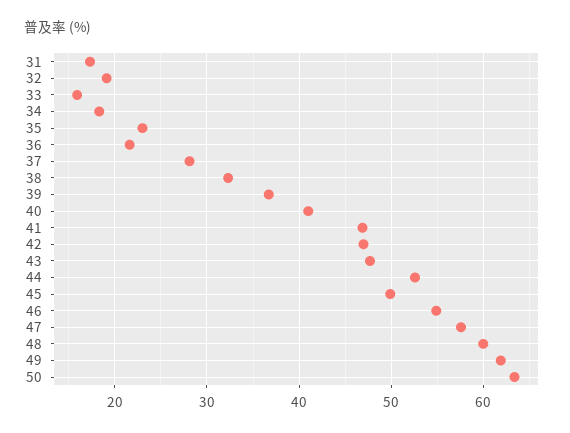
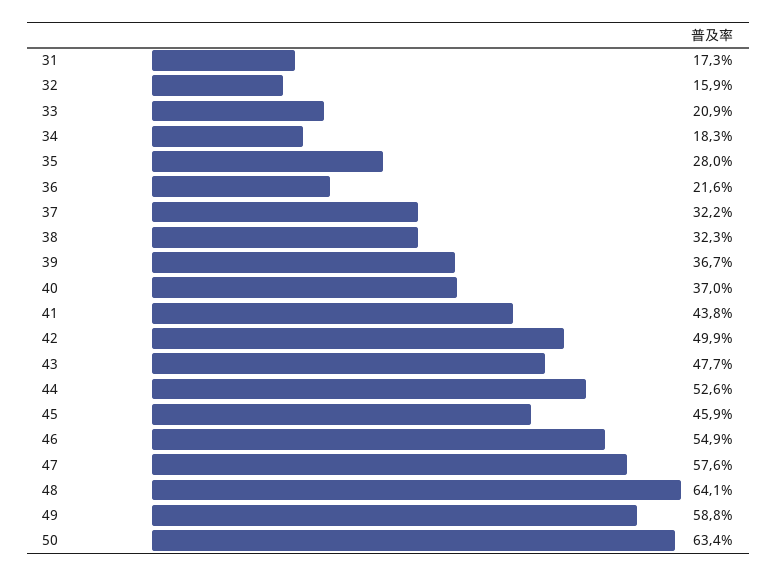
  {
    "31": 17.3,
-   "32": 19,
+   "32": 15.9,
-   "33": 16,
+   "33": 20.9,
    "34": 18.3,
-   "35": 23,
+   "35": 28,
    "36": 21.6,
-   "37": 28,
+   "37": 32.2,
    "38": 32.3,
    "39": 36.7,
-   "40": 41,
+   "40": 37,
-   "41": 47,
+   "41": 43.8,
-   "42": 47,
+   "42": 49.9,
    "43": 47.7,
    "44": 52.6,
-   "45": 50,
+   "45": 45.9,
    "46": 54.9,
    "47": 57.6,
-   "48": 60,
+   "48": 64.1,
-   "49": 62,
+   "49": 58.8,
    "50": 63.4
  }

